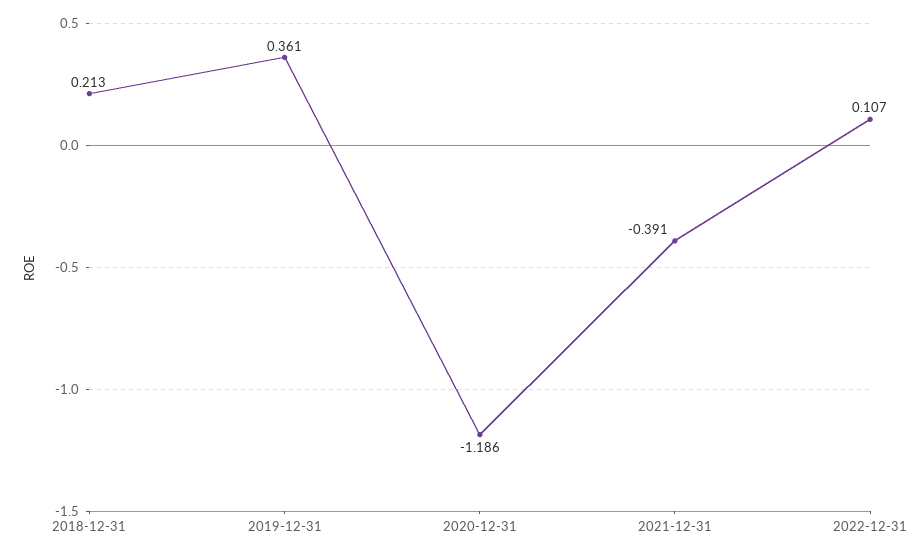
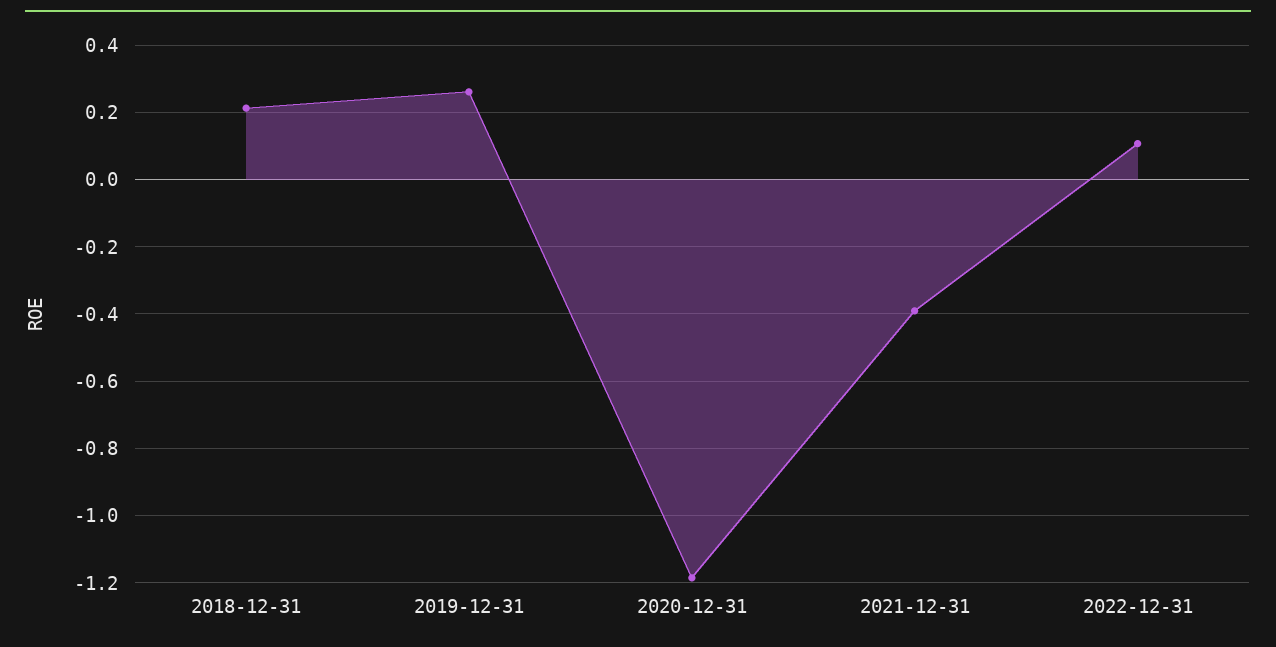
  {
    "2018-12-31": 0.213,
-   "2019-12-31": 0.361,
+   "2019-12-31": 0.26,
    "2020-12-31": -1.186,
    "2021-12-31": -0.391,
    "2022-12-31": 0.107
  }

